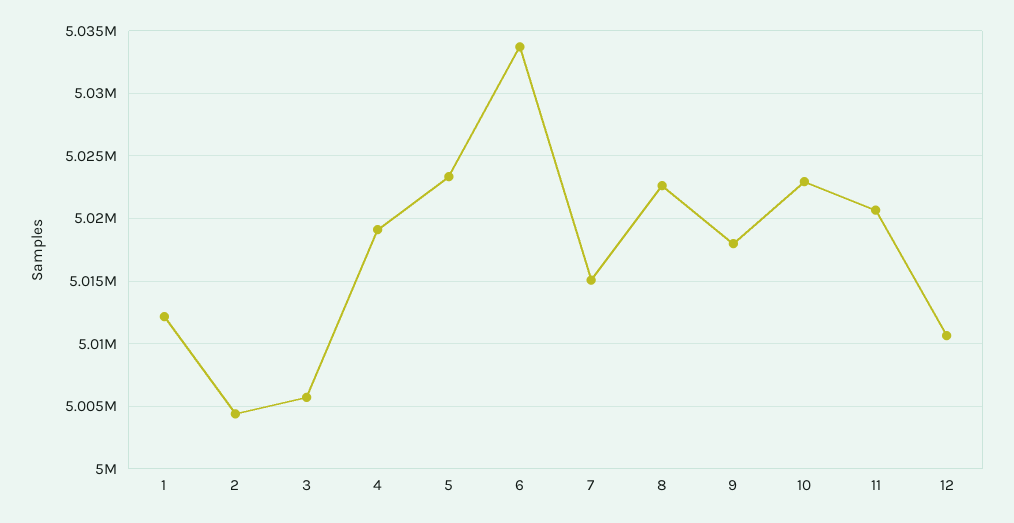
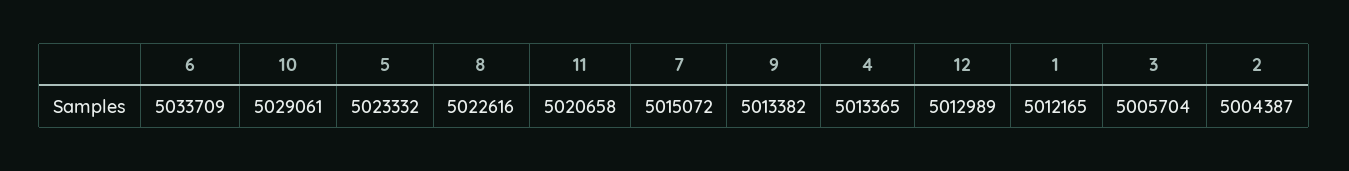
  {
    "1": 5012165,
    "2": 5004387,
    "3": 5005704,
-   "4": 5019000,
+   "4": 5013365,
    "5": 5023332,
    "6": 5033709,
    "7": 5015072,
    "8": 5022616,
-   "9": 5018000,
+   "9": 5013382,
-   "10": 5023000,
+   "10": 5029061,
    "11": 5020658,
-   "12": 5010500
+   "12": 5012989
  }

